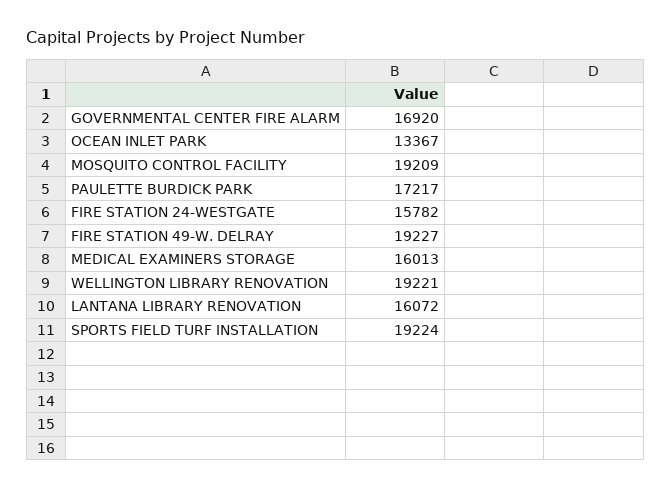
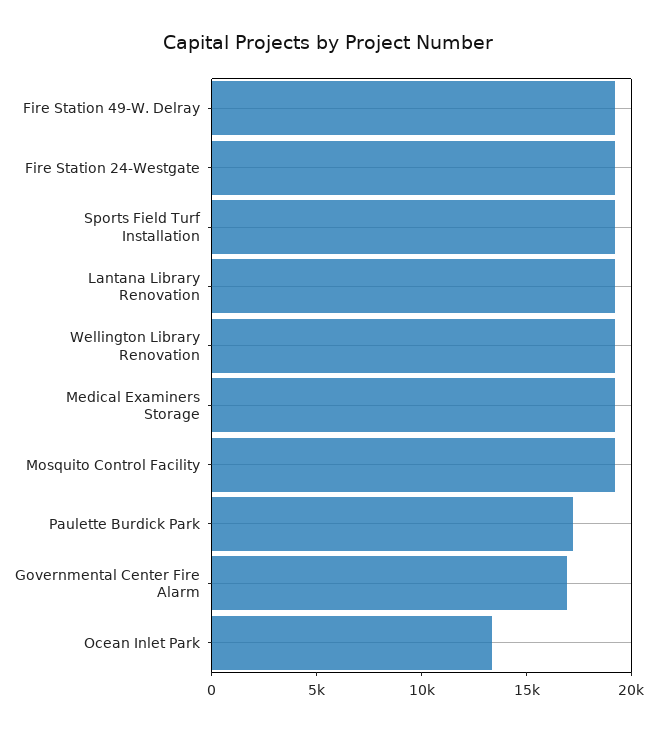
  {
    "GOVERNMENTAL CENTER FIRE ALARM": 16920,
    "OCEAN INLET PARK": 13367,
    "MOSQUITO CONTROL FACILITY": 19209,
    "PAULETTE BURDICK PARK": 17217,
-   "FIRE STATION 24-WESTGATE": 15782,
+   "FIRE STATION 24-WESTGATE": 19000,
    "FIRE STATION 49-W. DELRAY": 19227,
-   "MEDICAL EXAMINERS STORAGE": 16013,
+   "MEDICAL EXAMINERS STORAGE": 19000,
    "WELLINGTON LIBRARY RENOVATION": 19221,
-   "LANTANA LIBRARY RENOVATION": 16072,
+   "LANTANA LIBRARY RENOVATION": 19000,
    "SPORTS FIELD TURF INSTALLATION": 19224
  }

